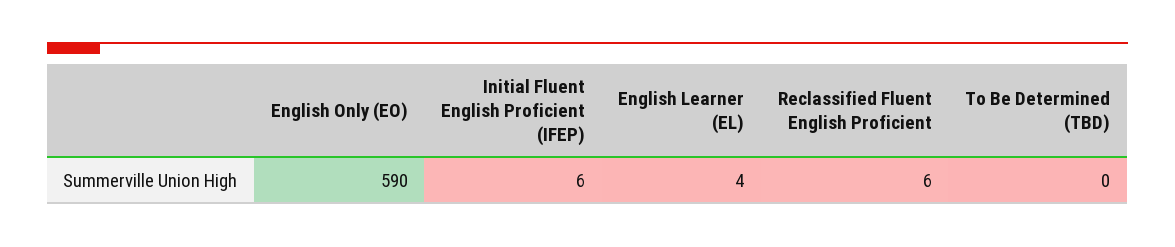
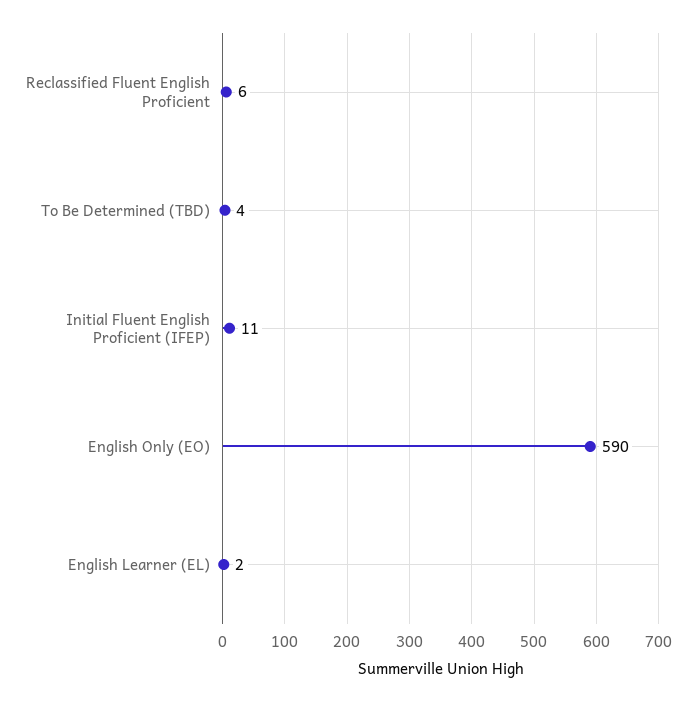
  {
    "English Only (EO)": 590,
-   "Initial Fluent English Proficient (IFEP)": 6,
+   "Initial Fluent English Proficient (IFEP)": 11,
-   "English Learner (EL)": 4,
+   "English Learner (EL)": 2,
    "Reclassified Fluent English Proficient": 6,
-   "To Be Determined (TBD)": 0
+   "To Be Determined (TBD)": 4
  }

